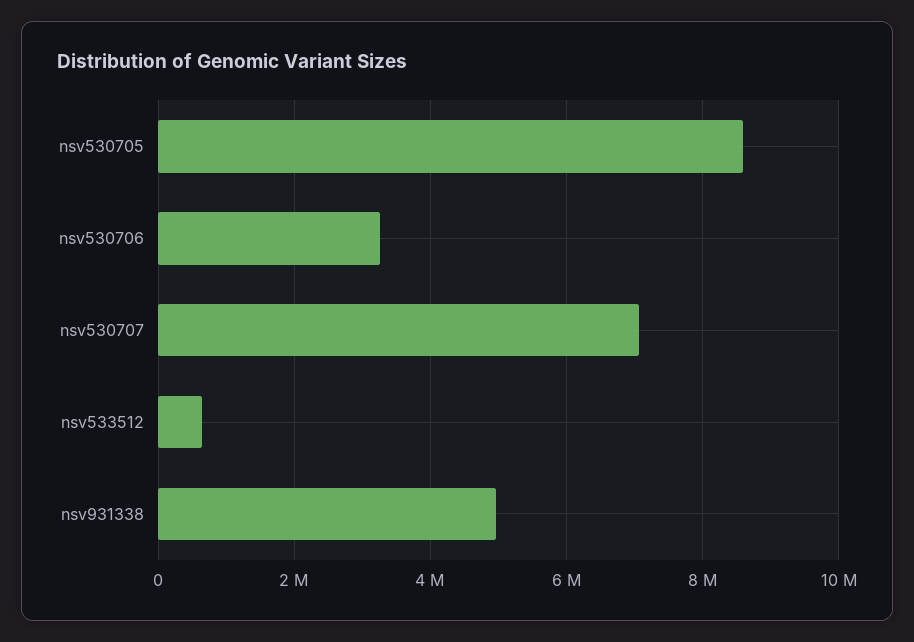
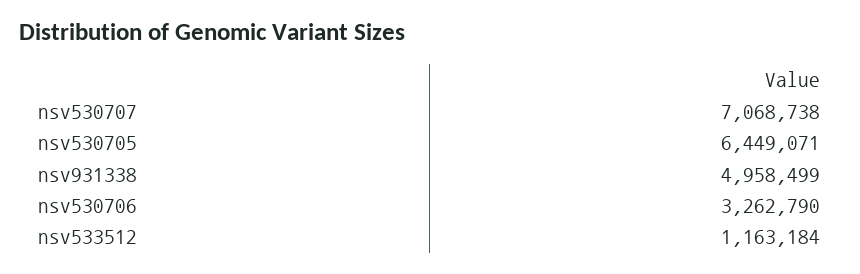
  {
-   "nsv530705": 8600000,
+   "nsv530705": 6449071,
    "nsv530706": 3262790,
    "nsv530707": 7068738,
-   "nsv533512": 600000,
+   "nsv533512": 1163184,
    "nsv931338": 4958499
  }

